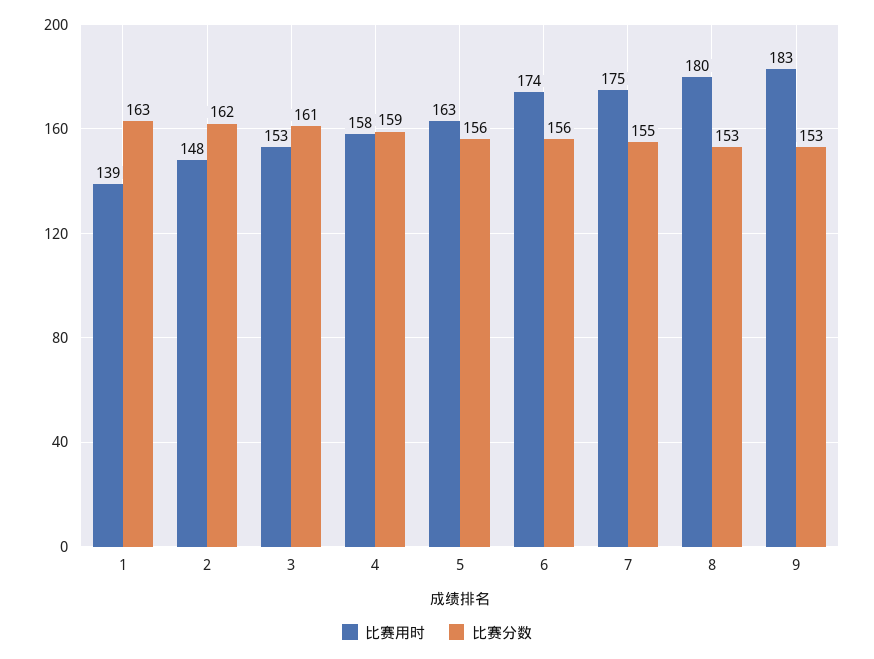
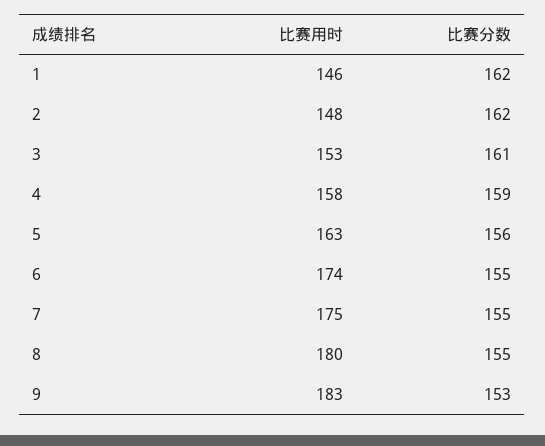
  {
    "比赛用时": {
-     "1": 139,
+     "1": 146,
      "2": 148,
      "3": 153,
      "4": 158,
      "5": 163,
      "6": 174,
      "7": 175,
      "8": 180,
      "9": 183
    },
    "比赛分数": {
-     "1": 163,
+     "1": 162,
      "2": 162,
      "3": 161,
      "4": 159,
      "5": 156,
-     "6": 156,
+     "6": 155,
      "7": 155,
-     "8": 153,
+     "8": 155,
      "9": 153
    }
  }

